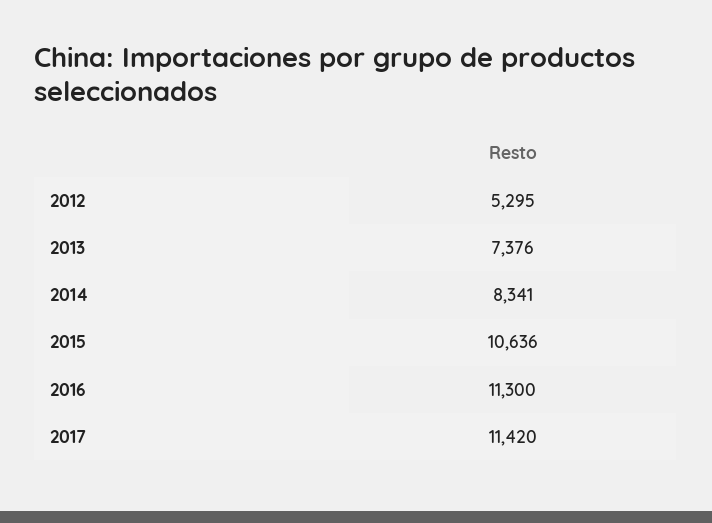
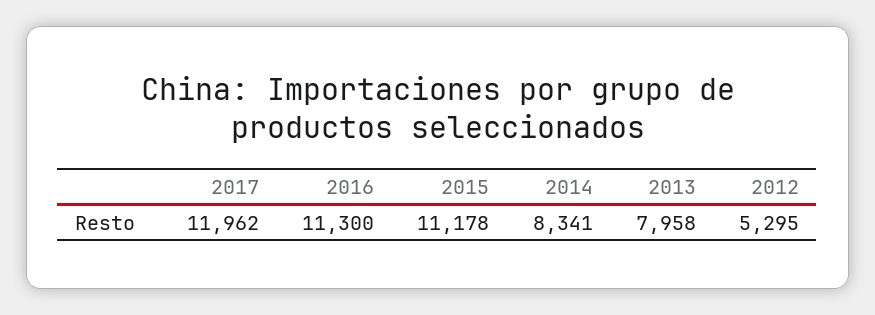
  {
    "2012": 5295,
-   "2013": 7376,
+   "2013": 7958,
    "2014": 8341,
-   "2015": 10636,
+   "2015": 11178,
    "2016": 11300,
-   "2017": 11420
+   "2017": 11962
  }

